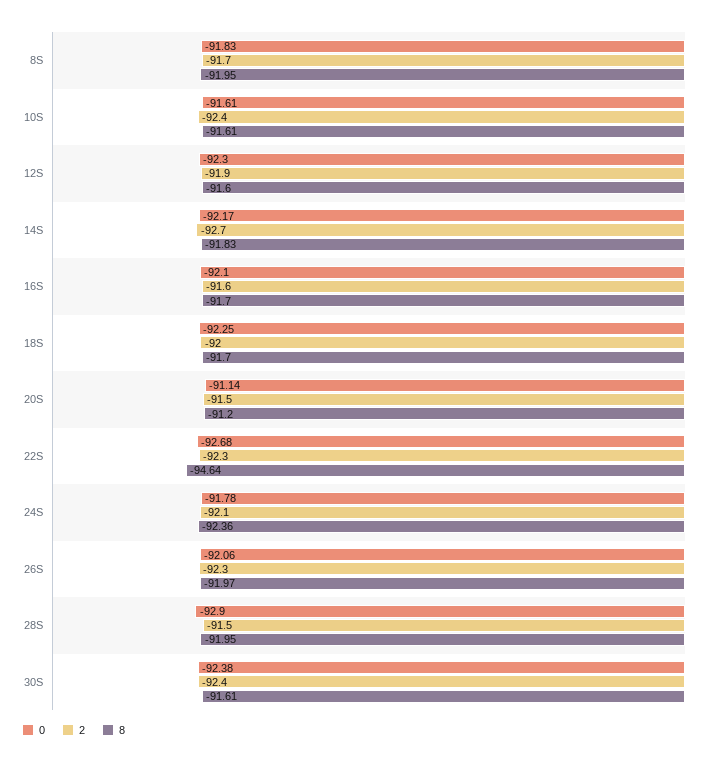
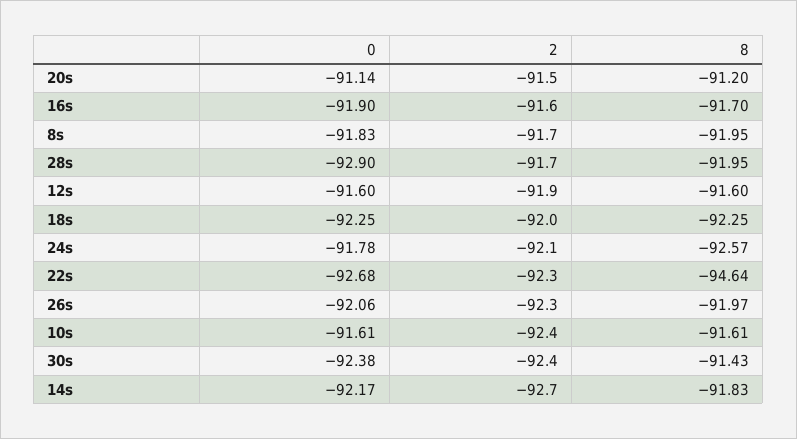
  {
    "0": {
      "8S": -91.83,
      "10S": -91.61,
-     "12S": -92.3,
+     "12S": -91.6,
      "14S": -92.17,
-     "16S": -92.1,
+     "16S": -91.9,
      "18S": -92.25,
      "20S": -91.14,
      "22S": -92.68,
      "24S": -91.78,
      "26S": -92.06,
      "28S": -92.9,
      "30S": -92.38
    },
    "2": {
      "8S": -91.7,
      "10S": -92.4,
      "12S": -91.9,
      "14S": -92.7,
      "16S": -91.6,
      "18S": -92,
      "20S": -91.5,
      "22S": -92.3,
      "24S": -92.1,
      "26S": -92.3,
-     "28S": -91.5,
+     "28S": -91.7,
      "30S": -92.4
    },
    "8": {
      "8S": -91.95,
      "10S": -91.61,
      "12S": -91.6,
      "14S": -91.83,
      "16S": -91.7,
-     "18S": -91.7,
+     "18S": -92.25,
      "20S": -91.2,
      "22S": -94.64,
-     "24S": -92.36,
+     "24S": -92.57,
      "26S": -91.97,
      "28S": -91.95,
-     "30S": -91.61
+     "30S": -91.43
    }
  }

